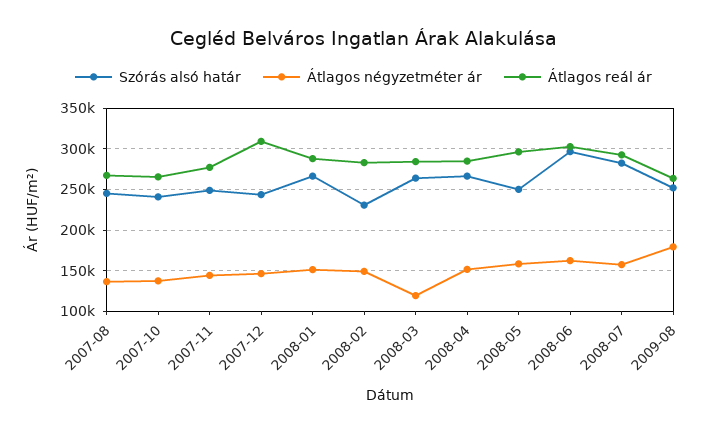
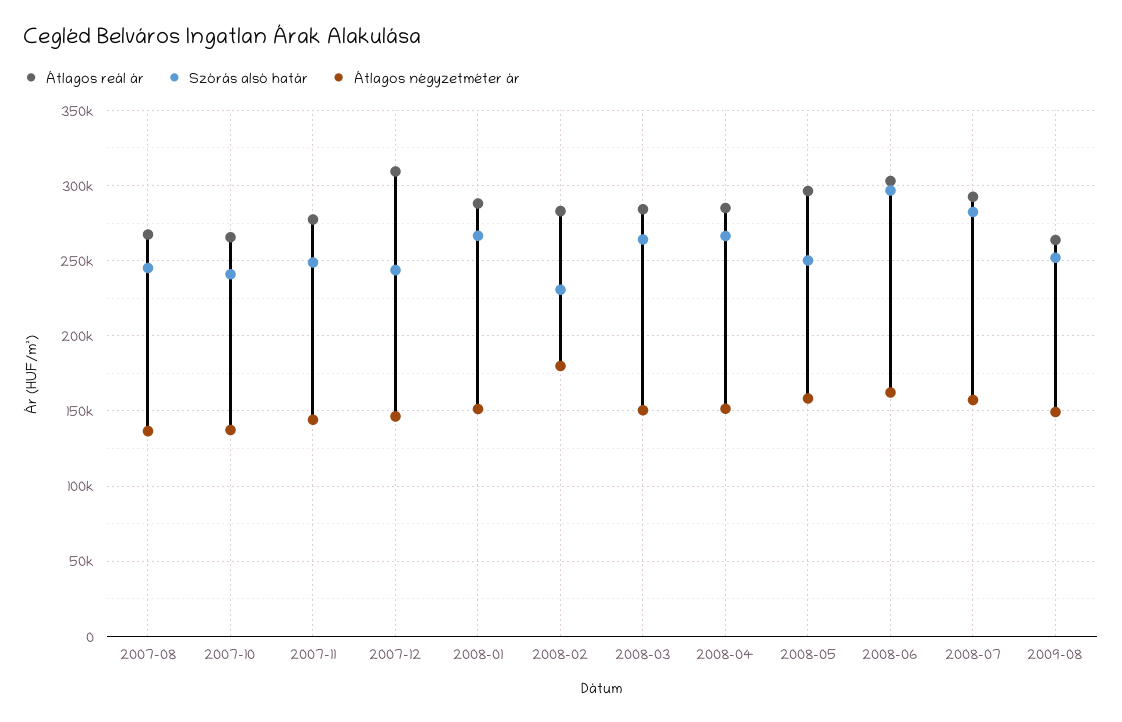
  {
    "Szórás alsó határ": {
      "2007-08": 245000,
      "2007-10": 240000,
      "2007-11": 250000,
      "2007-12": 245000,
      "2008-01": 265000,
      "2008-02": 230000,
      "2008-03": 265000,
      "2008-04": 265000,
      "2008-05": 250000,
      "2008-06": 295000,
      "2008-07": 280000,
      "2009-08": 250000
    },
    "Átlagos négyzetméter ár": {
      "2007-08": 135000,
      "2007-10": 135000,
      "2007-11": 145000,
      "2007-12": 145000,
      "2008-01": 150000,
-     "2008-02": 150000,
+     "2008-02": 180000,
-     "2008-03": 120000,
+     "2008-03": 150000,
      "2008-04": 150000,
      "2008-05": 160000,
      "2008-06": 160000,
      "2008-07": 155000,
-     "2009-08": 180000
+     "2009-08": 150000
    },
    "Átlagos reál ár": {
      "2007-08": 265000,
      "2007-10": 265000,
      "2007-11": 275000,
      "2007-12": 310000,
      "2008-01": 290000,
      "2008-02": 285000,
      "2008-03": 285000,
      "2008-04": 285000,
      "2008-05": 295000,
      "2008-06": 305000,
      "2008-07": 295000,
      "2009-08": 265000
    }
  }

